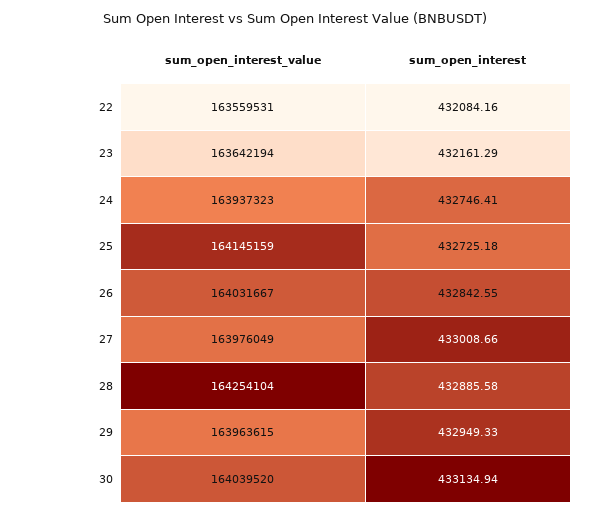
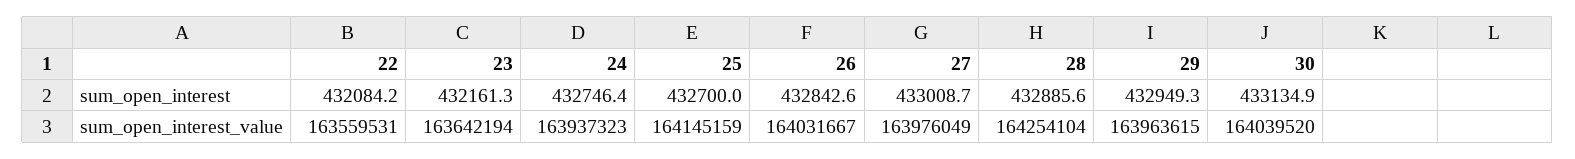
  {
    "sum_open_interest_value": {
      "22": 163559531,
      "23": 163642194,
      "24": 163937323,
      "25": 164145159,
      "26": 164031667,
      "27": 163976049,
      "28": 164254104,
      "29": 163963615,
      "30": 164039520
    },
    "sum_open_interest": {
      "22": 432084.16,
      "23": 432161.29,
      "24": 432746.41,
-     "25": 432725.18,
+     "25": 432700,
      "26": 432842.55,
      "27": 433008.66,
      "28": 432885.58,
      "29": 432949.33,
      "30": 433134.94
    }
  }

